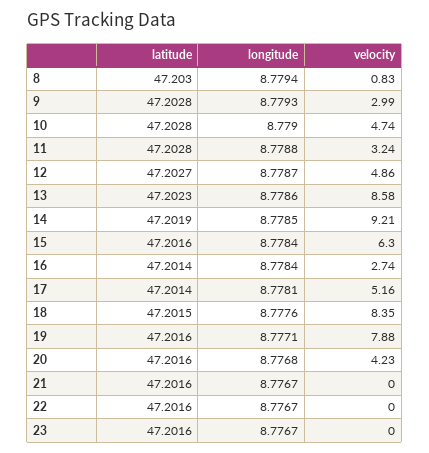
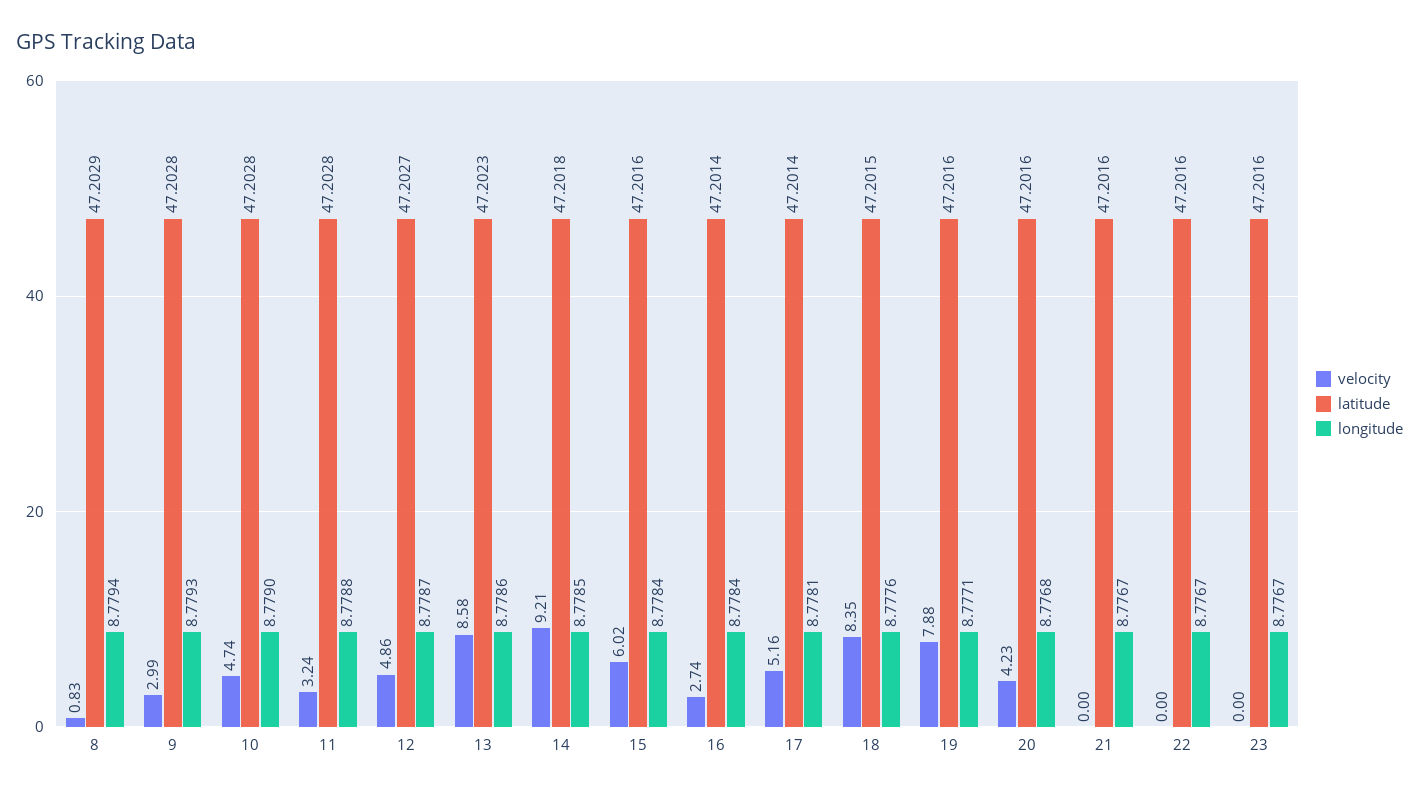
  {
    "latitude": {
-     "8": 47.203,
+     "8": 47.2029,
      "9": 47.2028,
      "10": 47.2028,
      "11": 47.2028,
      "12": 47.2027,
      "13": 47.2023,
-     "14": 47.2019,
+     "14": 47.2018,
      "15": 47.2016,
      "16": 47.2014,
      "17": 47.2014,
      "18": 47.2015,
      "19": 47.2016,
      "20": 47.2016,
      "21": 47.2016,
      "22": 47.2016,
      "23": 47.2016
    },
    "longitude": {
      "8": 8.7794,
      "9": 8.7793,
      "10": 8.779,
      "11": 8.7788,
      "12": 8.7787,
      "13": 8.7786,
      "14": 8.7785,
      "15": 8.7784,
      "16": 8.7784,
      "17": 8.7781,
      "18": 8.7776,
      "19": 8.7771,
      "20": 8.7768,
      "21": 8.7767,
      "22": 8.7767,
      "23": 8.7767
    },
    "velocity": {
      "8": 0.83,
      "9": 2.99,
      "10": 4.74,
      "11": 3.24,
      "12": 4.86,
      "13": 8.58,
      "14": 9.21,
-     "15": 6.3,
+     "15": 6.02,
      "16": 2.74,
      "17": 5.16,
      "18": 8.35,
      "19": 7.88,
      "20": 4.23,
      "21": 0,
      "22": 0,
      "23": 0
    }
  }

